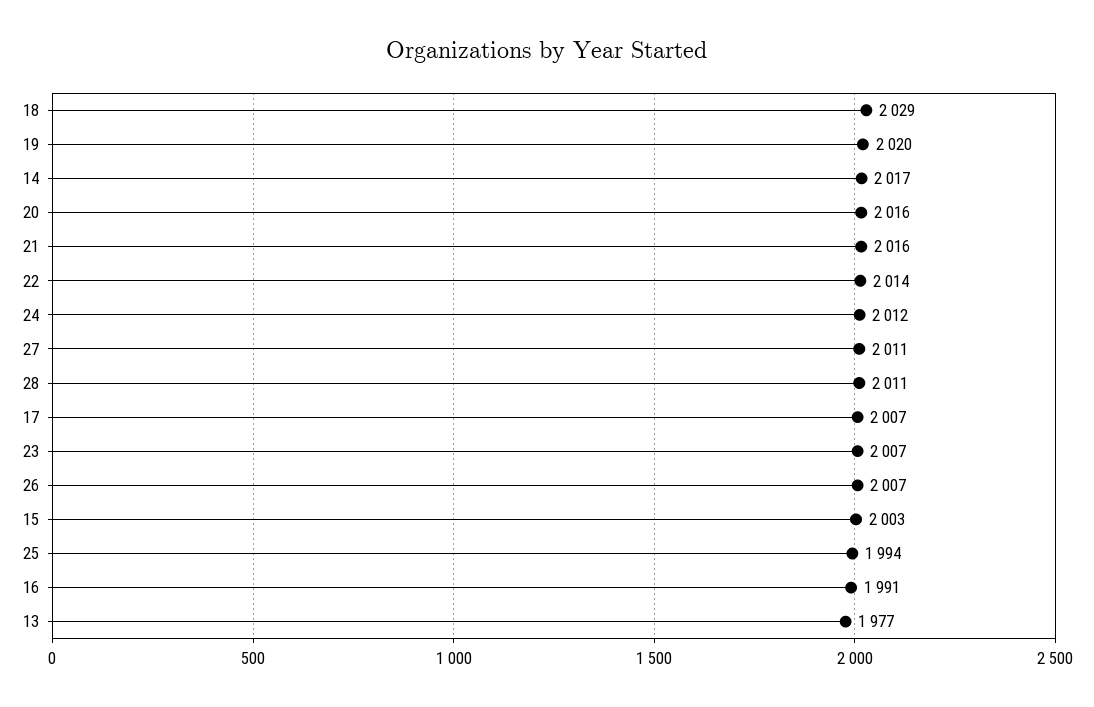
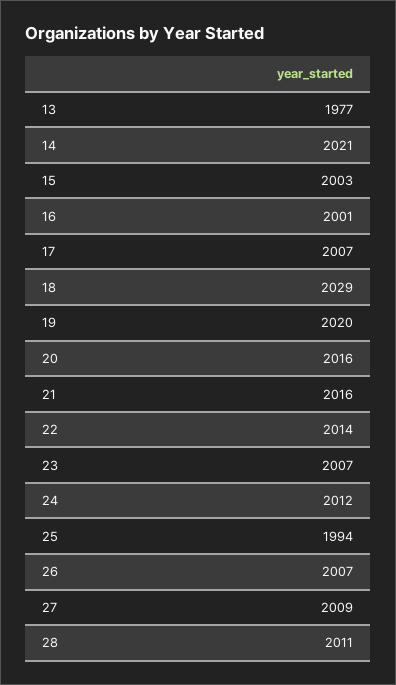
  {
    "18": 2029,
    "19": 2020,
-   "14": 2017,
+   "14": 2021,
    "20": 2016,
    "21": 2016,
    "22": 2014,
    "24": 2012,
-   "27": 2011,
+   "27": 2009,
    "28": 2011,
    "17": 2007,
    "23": 2007,
    "26": 2007,
    "15": 2003,
    "25": 1994,
-   "16": 1991,
+   "16": 2001,
    "13": 1977
  }

